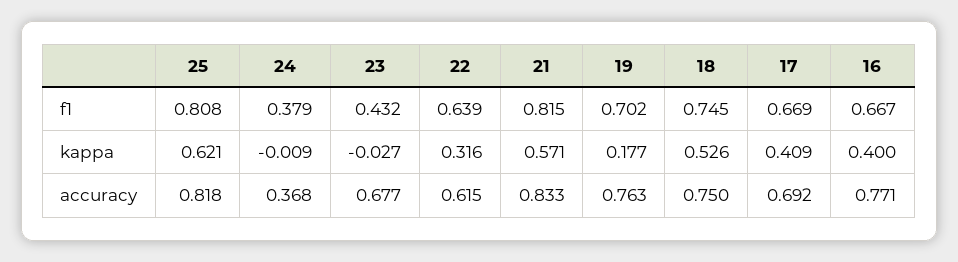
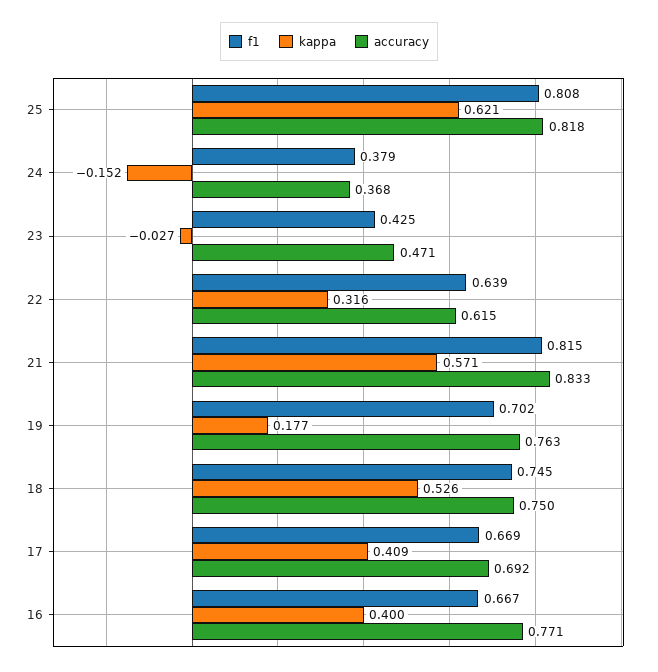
  {
    "f1": {
      "25": 0.808,
      "24": 0.379,
-     "23": 0.432,
+     "23": 0.425,
      "22": 0.639,
      "21": 0.815,
      "19": 0.702,
      "18": 0.745,
      "17": 0.669,
      "16": 0.667
    },
    "kappa": {
      "25": 0.621,
-     "24": -0.009,
+     "24": -0.152,
      "23": -0.027,
      "22": 0.316,
      "21": 0.571,
      "19": 0.177,
      "18": 0.526,
      "17": 0.409,
      "16": 0.4
    },
    "accuracy": {
      "25": 0.818,
      "24": 0.368,
-     "23": 0.677,
+     "23": 0.471,
      "22": 0.615,
      "21": 0.833,
      "19": 0.763,
      "18": 0.75,
      "17": 0.692,
      "16": 0.771
    }
  }

